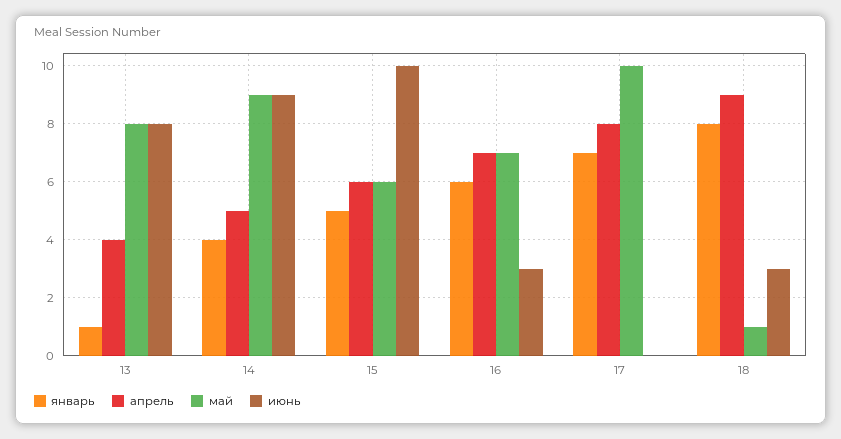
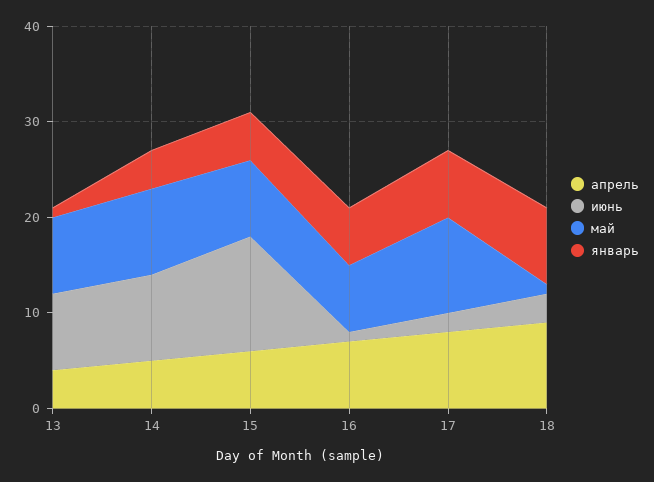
  {
    "январь": {
      "13": 1,
      "14": 4,
      "15": 5,
      "16": 6,
      "17": 7,
      "18": 8
    },
    "апрель": {
      "13": 4,
      "14": 5,
      "15": 6,
      "16": 7,
      "17": 8,
      "18": 9
    },
    "май": {
      "13": 8,
      "14": 9,
-     "15": 6,
+     "15": 8,
      "16": 7,
      "17": 10,
      "18": 1
    },
    "июнь": {
      "13": 8,
      "14": 9,
-     "15": 10,
+     "15": 12,
-     "16": 3,
+     "16": 1,
-     "17": 0,
+     "17": 2,
      "18": 3
    }
  }

